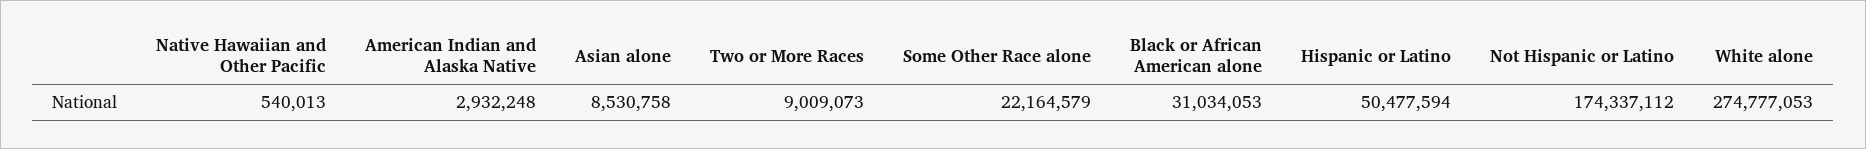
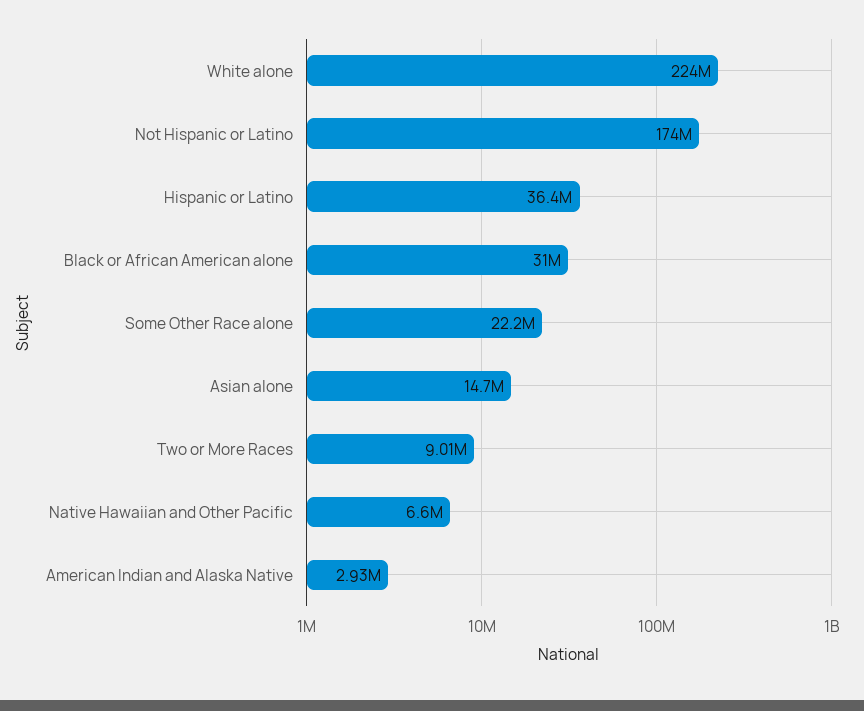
  {
-   "Native Hawaiian and Other Pacific": 540013,
+   "Native Hawaiian and Other Pacific": 6600000,
    "American Indian and Alaska Native": 2932248,
-   "Asian alone": 8530758,
+   "Asian alone": 14700000,
    "Two or More Races": 9009073,
    "Some Other Race alone": 22164579,
    "Black or African American alone": 31034053,
-   "Hispanic or Latino": 50477594,
+   "Hispanic or Latino": 36400000,
    "Not Hispanic or Latino": 174337112,
-   "White alone": 274777053
+   "White alone": 224000000
  }

